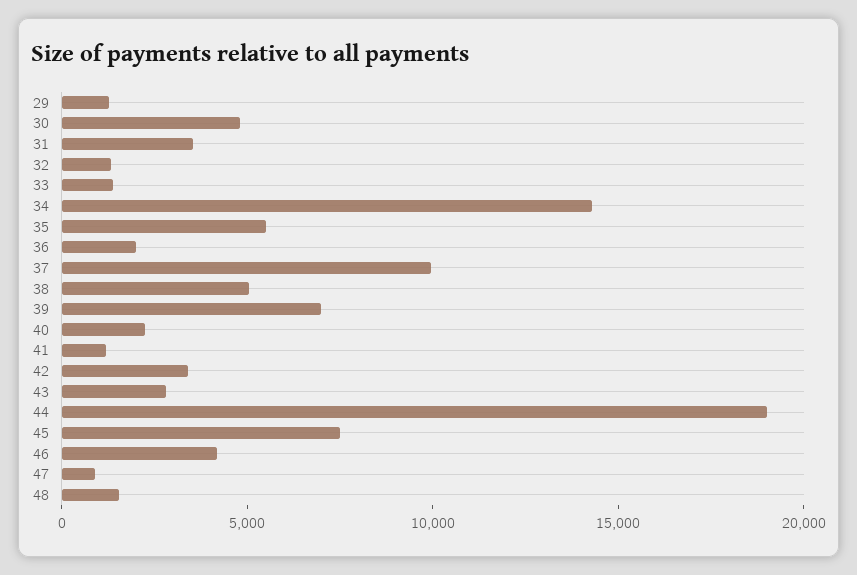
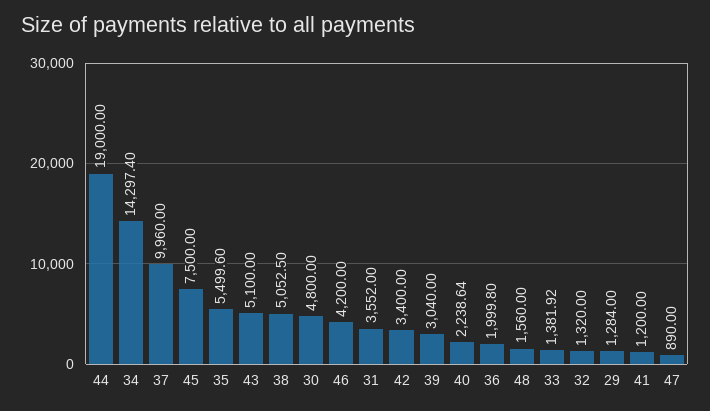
  {
    "29": 1284,
    "30": 4800,
    "31": 3552,
    "32": 1320,
    "33": 1381.92,
    "34": 14297.4,
    "35": 5499.6,
    "36": 1999.8,
    "37": 9960,
    "38": 5052.5,
-   "39": 7000,
+   "39": 3040,
    "40": 2238.64,
    "41": 1200,
    "42": 3400,
-   "43": 3000,
+   "43": 5100,
    "44": 19000,
    "45": 7500,
    "46": 4200,
    "47": 890,
    "48": 1560
  }

